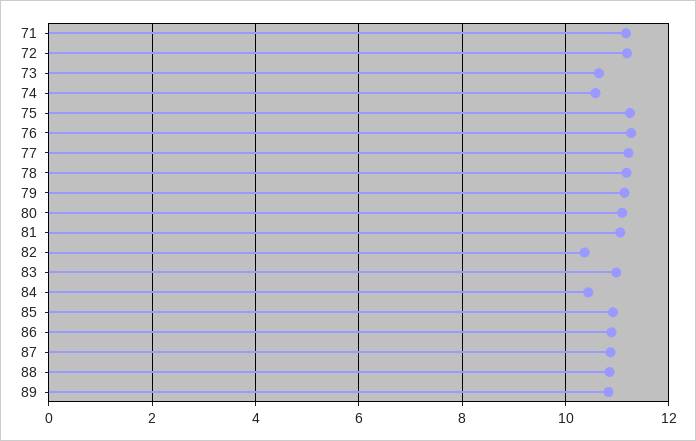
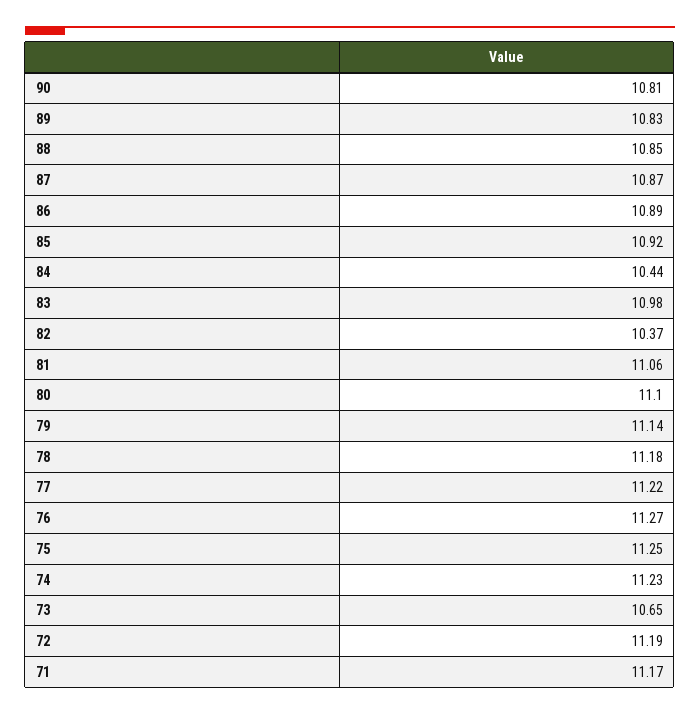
  {
    "71": 11.17,
    "72": 11.19,
    "73": 10.65,
-   "74": 10.6,
+   "74": 11.23,
    "75": 11.25,
    "76": 11.27,
    "77": 11.22,
    "78": 11.18,
    "79": 11.14,
    "80": 11.1,
    "81": 11.06,
    "82": 10.37,
    "83": 10.98,
    "84": 10.44,
    "85": 10.92,
    "86": 10.89,
    "87": 10.87,
    "88": 10.85,
-   "89": 10.83
+   "89": 10.83,
+   "90": 10.81
  }

